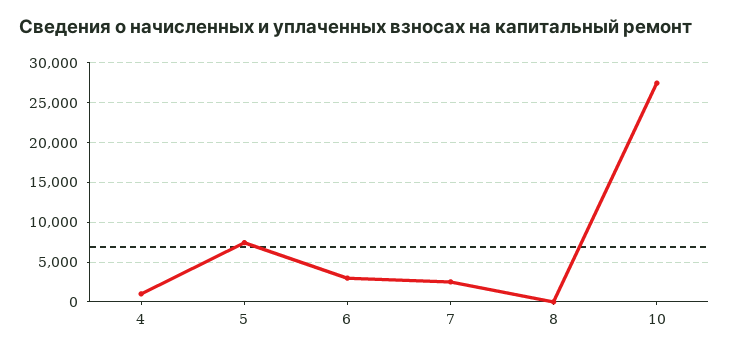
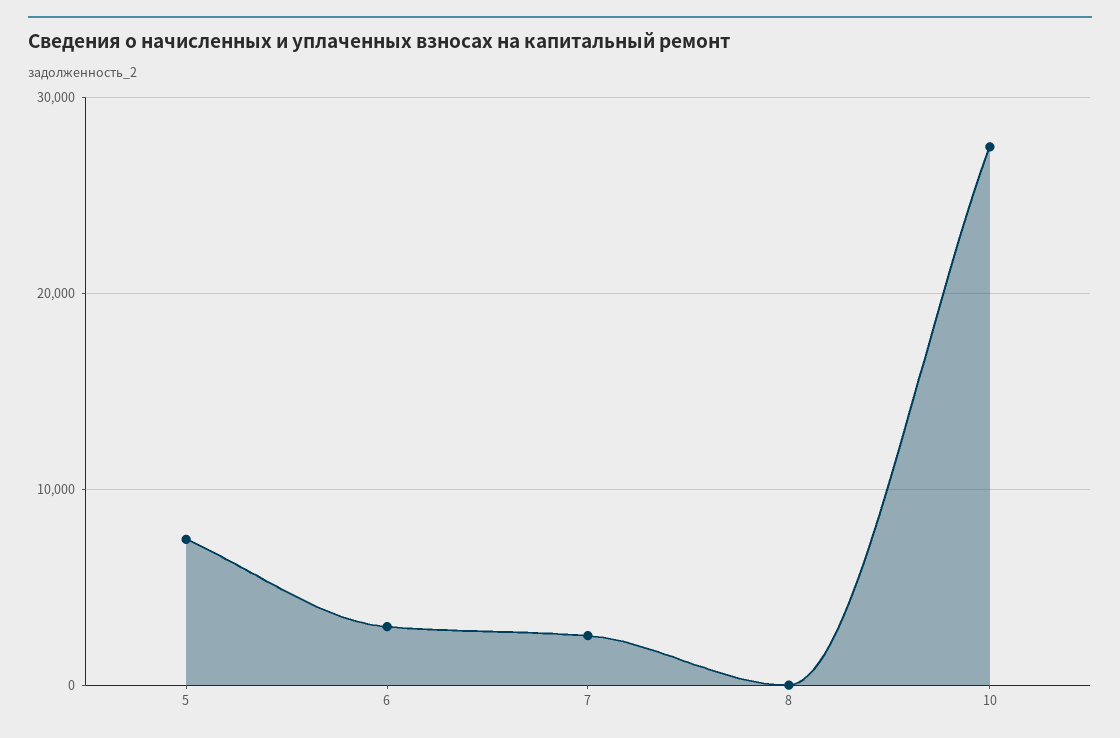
  {
-   "4": 1000,
    "5": 7000,
    "6": 3000,
    "7": 3000,
    "8": 0,
    "10": 27000
  }

